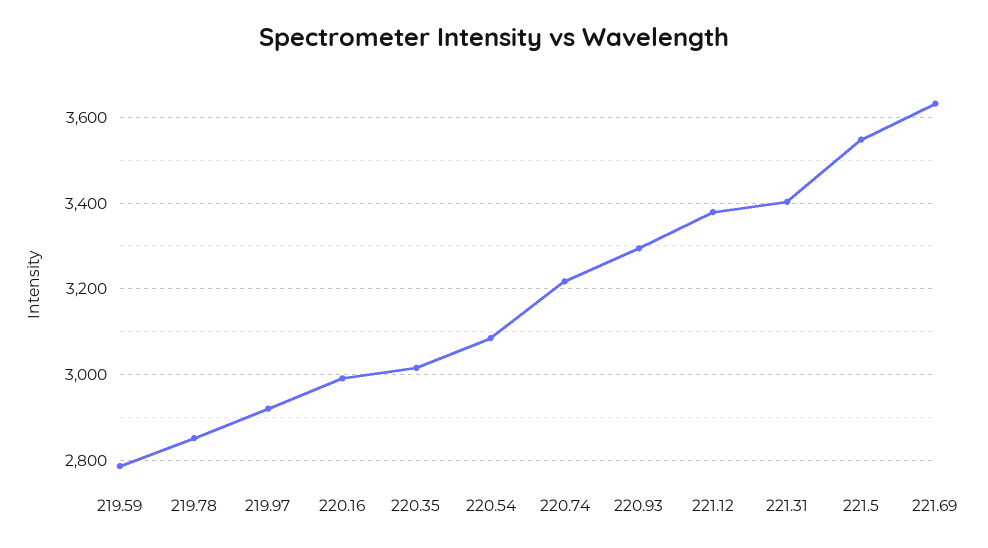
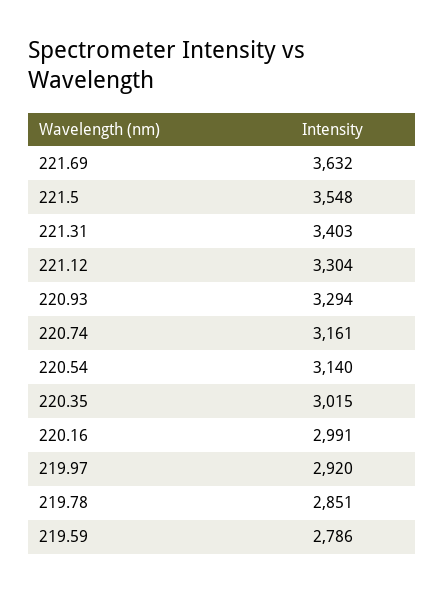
  {
    "219.59": 2786,
    "219.78": 2851,
    "219.97": 2920,
    "220.16": 2991,
    "220.35": 3015,
-   "220.54": 3080,
+   "220.54": 3140,
-   "220.74": 3220,
+   "220.74": 3161,
    "220.93": 3294,
-   "221.12": 3380,
+   "221.12": 3304,
    "221.31": 3403,
    "221.5": 3548,
    "221.69": 3632
  }

